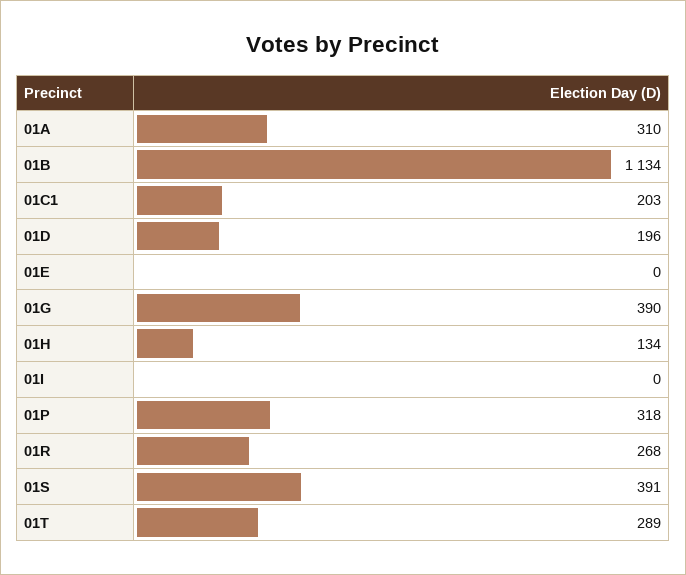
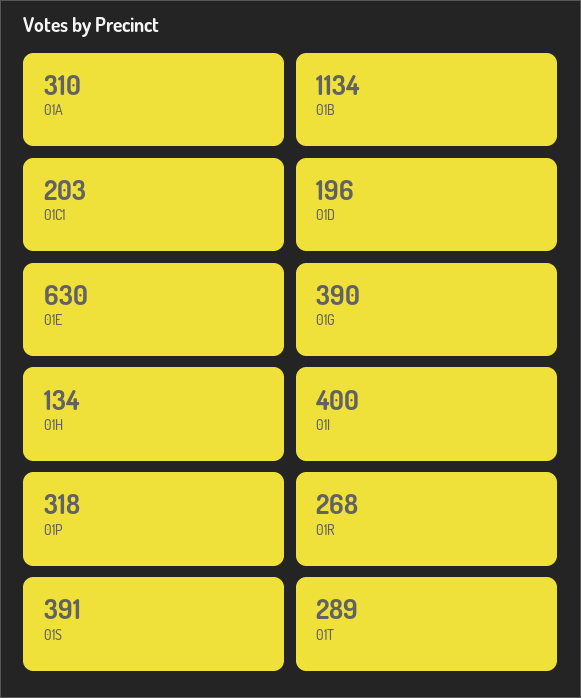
  {
    "01A": 310,
    "01B": 1134,
    "01C1": 203,
    "01D": 196,
-   "01E": 0,
+   "01E": 630,
    "01G": 390,
    "01H": 134,
-   "01I": 0,
+   "01I": 400,
    "01P": 318,
    "01R": 268,
    "01S": 391,
    "01T": 289
  }

